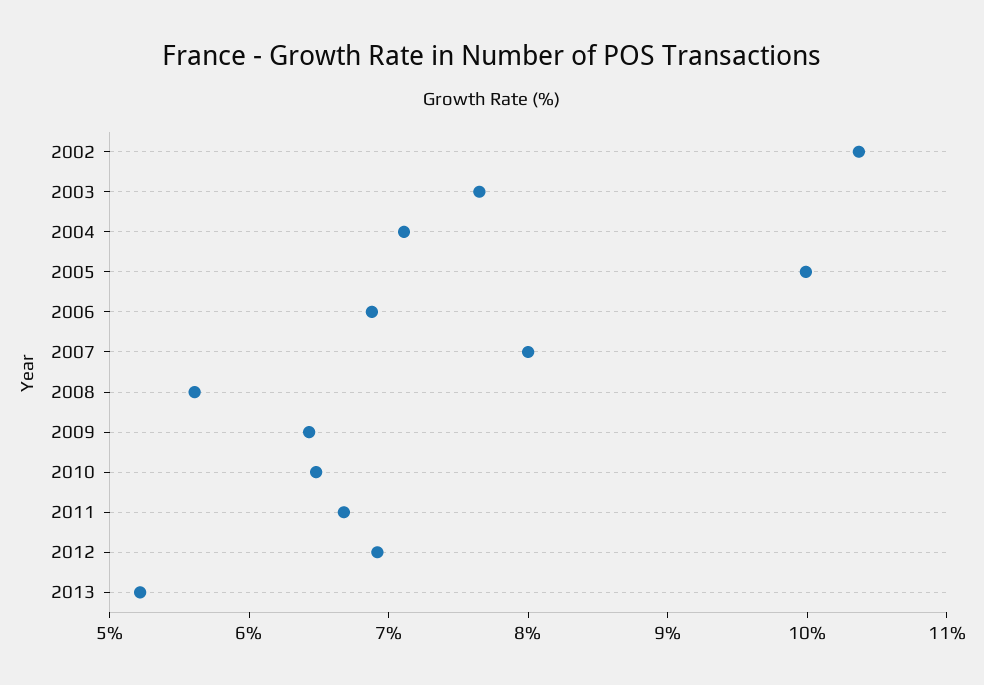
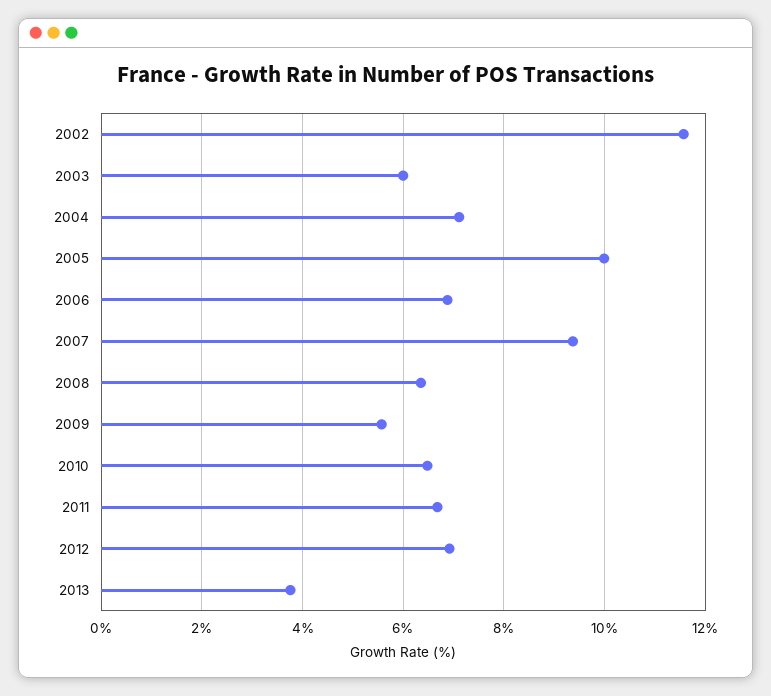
  {
-   "2002": 10.4,
+   "2002": 11.6,
-   "2003": 7.6,
+   "2003": 6,
    "2004": 7.2,
    "2005": 10,
    "2006": 6.8,
-   "2007": 8,
+   "2007": 9.4,
-   "2008": 5.6,
+   "2008": 6.4,
-   "2009": 6.4,
+   "2009": 5.6,
    "2010": 6.4,
    "2011": 6.6,
    "2012": 7,
-   "2013": 5.2
+   "2013": 3.8
  }

